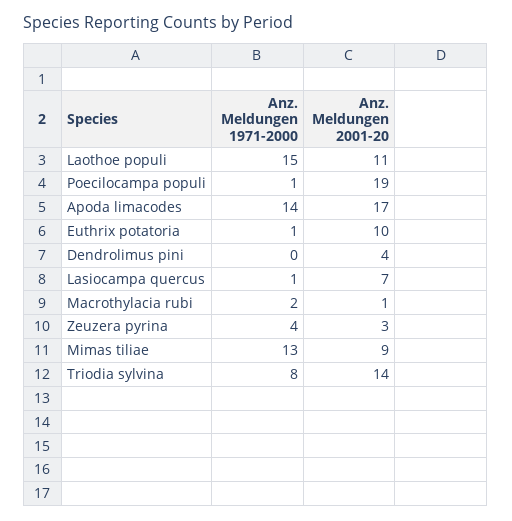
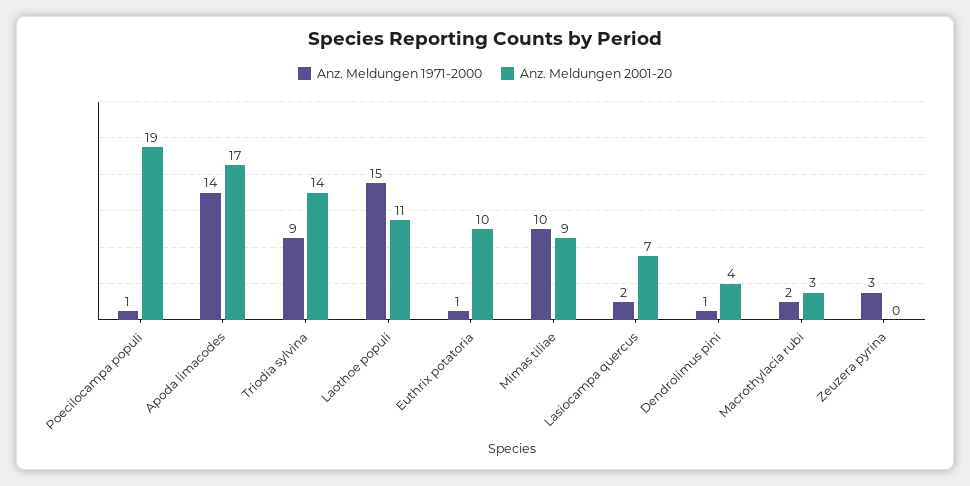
  {
    "Anz. Meldungen 1971-2000": {
      "Laothoe populi": 15,
      "Poecilocampa populi": 1,
      "Apoda limacodes": 14,
      "Euthrix potatoria": 1,
-     "Dendrolimus pini": 0,
+     "Dendrolimus pini": 1,
-     "Lasiocampa quercus": 1,
+     "Lasiocampa quercus": 2,
      "Macrothylacia rubi": 2,
-     "Zeuzera pyrina": 4,
+     "Zeuzera pyrina": 3,
-     "Mimas tiliae": 13,
+     "Mimas tiliae": 10,
-     "Triodia sylvina": 8
+     "Triodia sylvina": 9
    },
    "Anz. Meldungen 2001-20": {
      "Laothoe populi": 11,
      "Poecilocampa populi": 19,
      "Apoda limacodes": 17,
      "Euthrix potatoria": 10,
      "Dendrolimus pini": 4,
      "Lasiocampa quercus": 7,
-     "Macrothylacia rubi": 1,
+     "Macrothylacia rubi": 3,
-     "Zeuzera pyrina": 3,
+     "Zeuzera pyrina": 0,
      "Mimas tiliae": 9,
      "Triodia sylvina": 14
    }
  }

